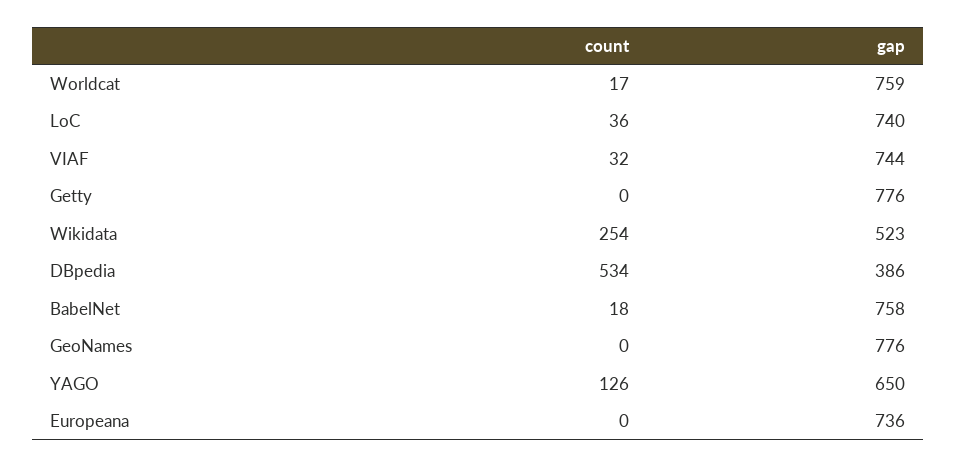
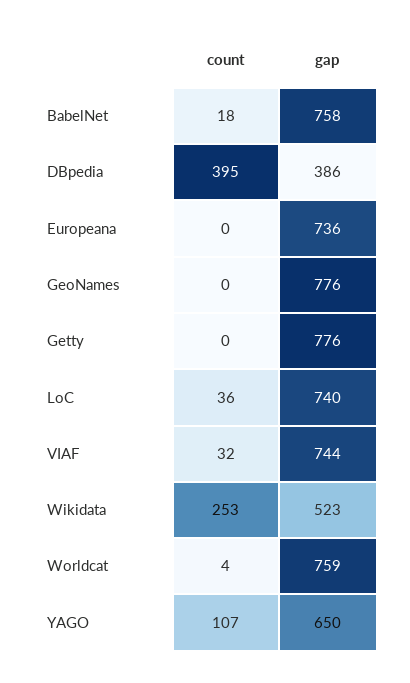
  {
    "count": {
-     "Worldcat": 17,
+     "Worldcat": 4,
      "LoC": 36,
      "VIAF": 32,
      "Getty": 0,
-     "Wikidata": 254,
+     "Wikidata": 253,
-     "DBpedia": 534,
+     "DBpedia": 395,
      "BabelNet": 18,
      "GeoNames": 0,
-     "YAGO": 126,
+     "YAGO": 107,
      "Europeana": 0
    },
    "gap": {
      "Worldcat": 759,
      "LoC": 740,
      "VIAF": 744,
      "Getty": 776,
      "Wikidata": 523,
      "DBpedia": 386,
      "BabelNet": 758,
      "GeoNames": 776,
      "YAGO": 650,
      "Europeana": 736
    }
  }

